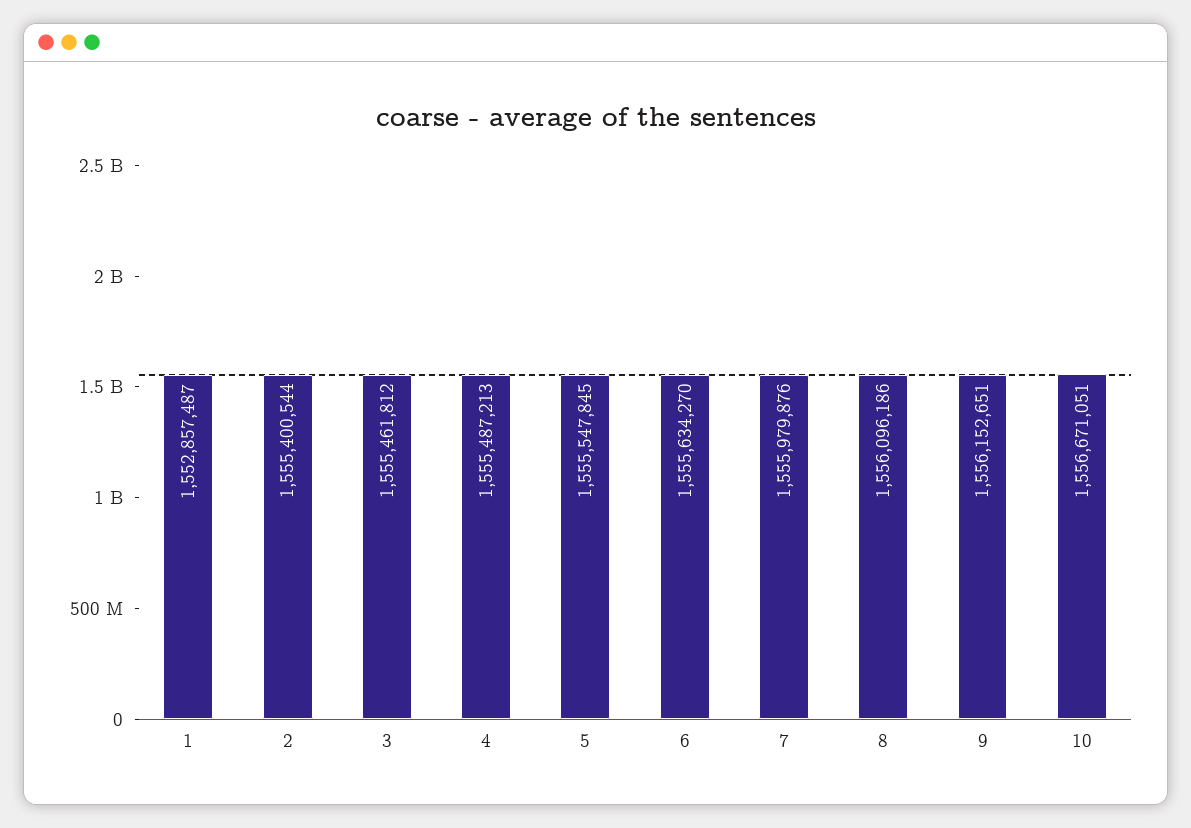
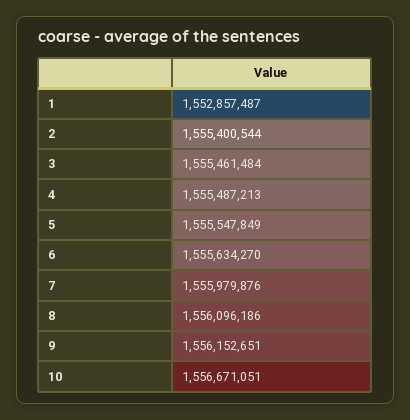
  {
    "1": 1552857487,
    "2": 1555400544,
-   "3": 1555461812,
+   "3": 1555461484,
    "4": 1555487213,
-   "5": 1555547845,
+   "5": 1555547849,
    "6": 1555634270,
    "7": 1555979876,
    "8": 1556096186,
    "9": 1556152651,
    "10": 1556671051
  }

